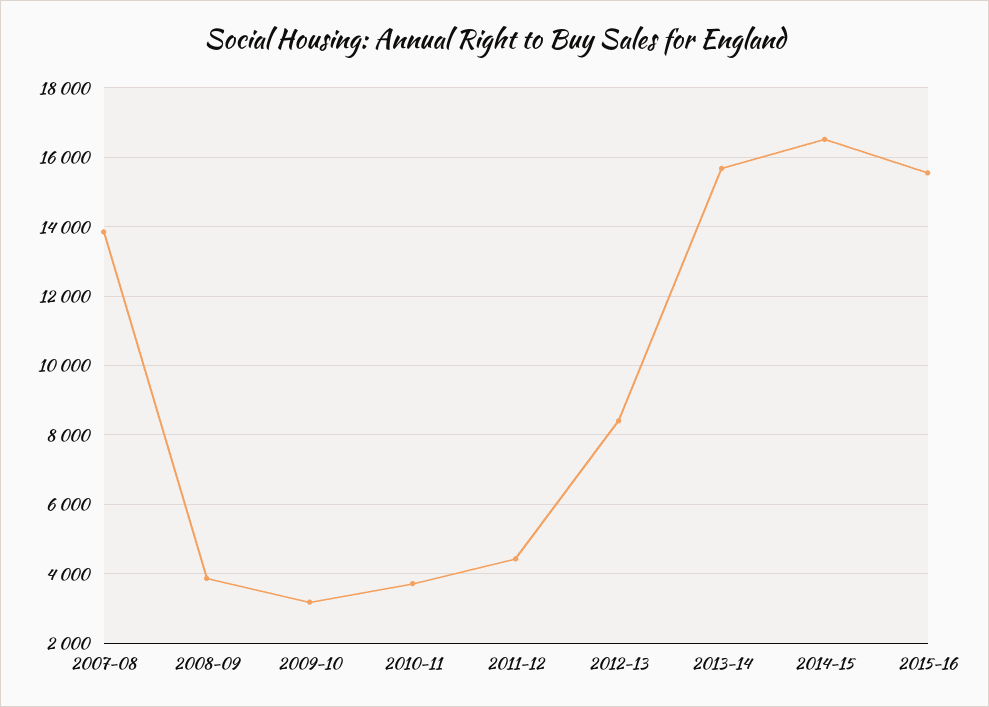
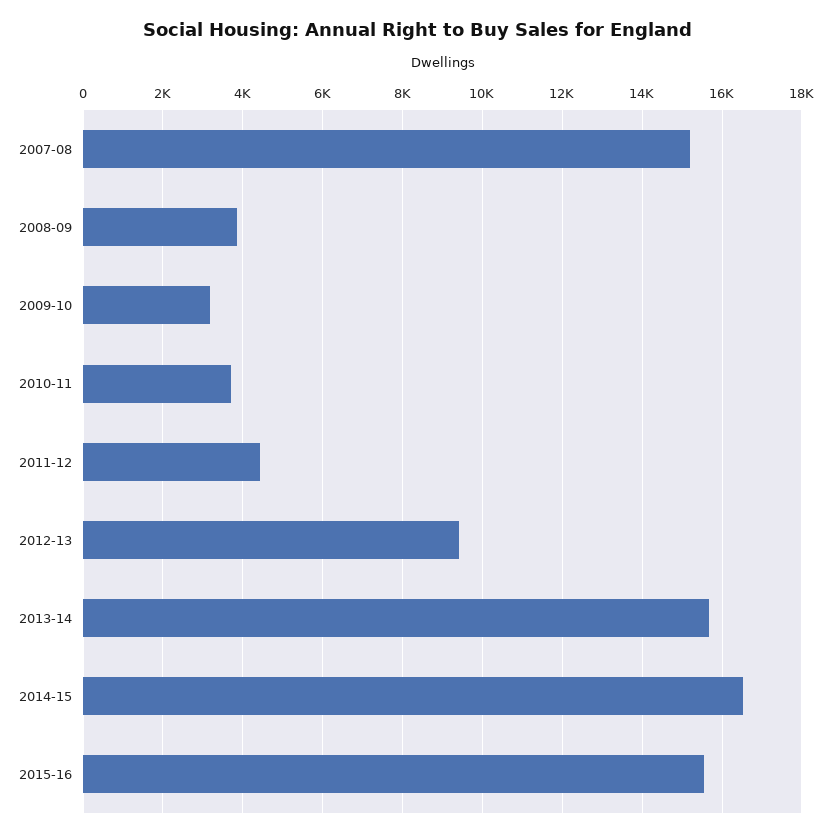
  {
-   "2007-08": 13800,
+   "2007-08": 15200,
    "2008-09": 3800,
    "2009-10": 3200,
    "2010-11": 3800,
    "2011-12": 4400,
-   "2012-13": 8400,
+   "2012-13": 9400,
    "2013-14": 15600,
    "2014-15": 16600,
    "2015-16": 15600
  }

